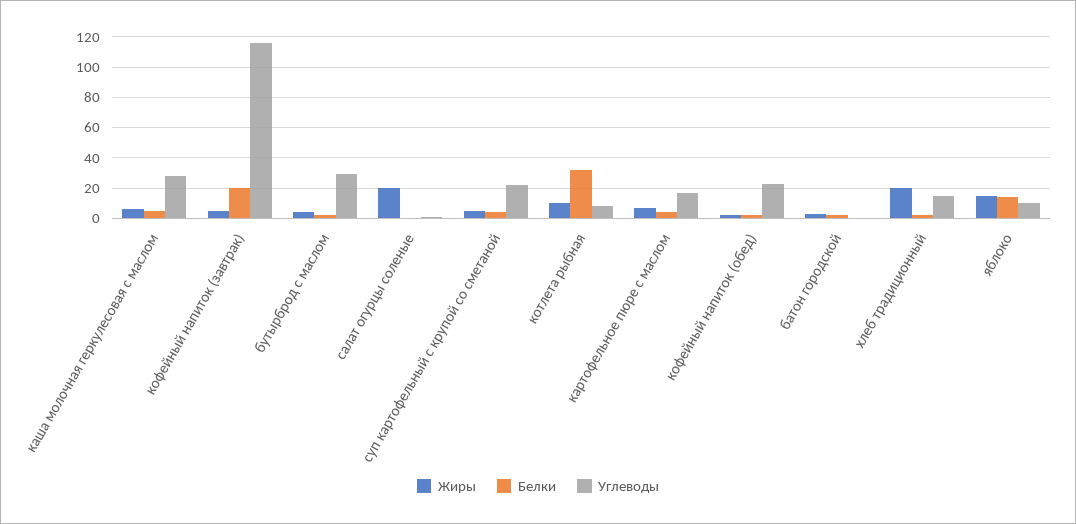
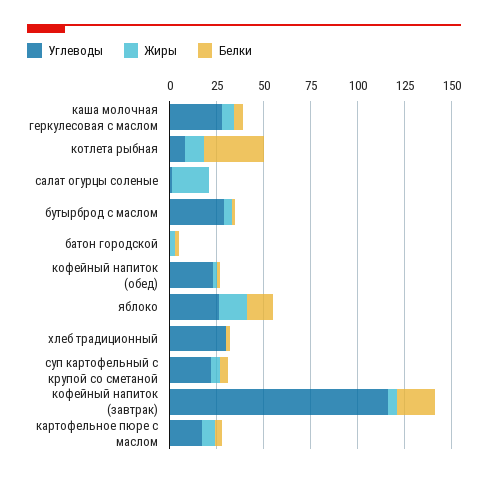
  {
    "Жиры": {
      "каша молочная геркулесовая с маслом": 5,
      "кофейный напиток (завтрак)": 5,
      "бутырброд с маслом": 5,
      "салат огурцы соленые": 20,
      "суп картофельный с крупой со сметаной": 5,
      "котлета рыбная": 10,
      "картофельное пюре с маслом": 5,
      "кофейный напиток (обед)": 0,
      "батон городской": 5,
-     "хлеб традиционный": 20,
+     "хлеб традиционный": 0,
      "яблоко": 15
    },
    "Белки": {
      "каша молочная геркулесовая с маслом": 5,
      "кофейный напиток (завтрак)": 20,
      "бутырброд с маслом": 0,
      "салат огурцы соленые": 0,
      "суп картофельный с крупой со сметаной": 5,
      "котлета рыбная": 30,
      "картофельное пюре с маслом": 5,
      "кофейный напиток (обед)": 0,
      "батон городской": 0,
      "хлеб традиционный": 0,
      "яблоко": 15
    },
    "Углеводы": {
      "каша молочная геркулесовая с маслом": 30,
      "кофейный напиток (завтрак)": 115,
      "бутырброд с маслом": 30,
      "салат огурцы соленые": 0,
      "суп картофельный с крупой со сметаной": 20,
      "котлета рыбная": 10,
      "картофельное пюре с маслом": 15,
      "кофейный напиток (обед)": 25,
      "батон городской": 0,
-     "хлеб традиционный": 15,
+     "хлеб традиционный": 30,
-     "яблоко": 10
+     "яблоко": 25
    }
  }

